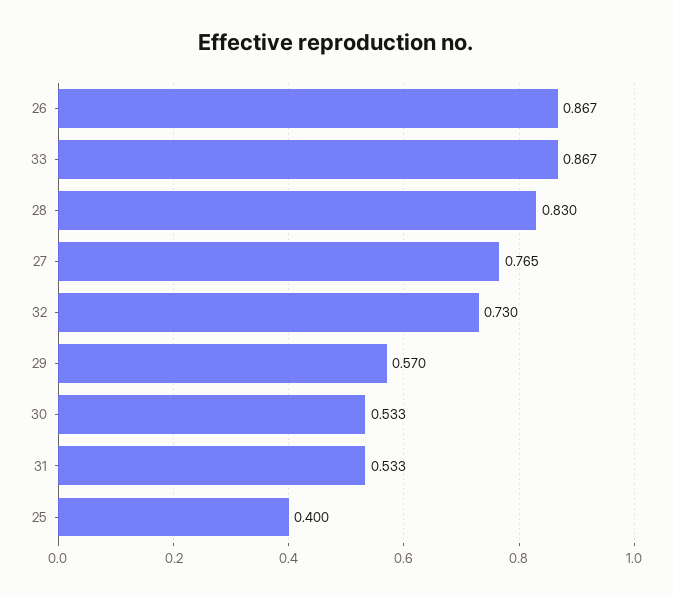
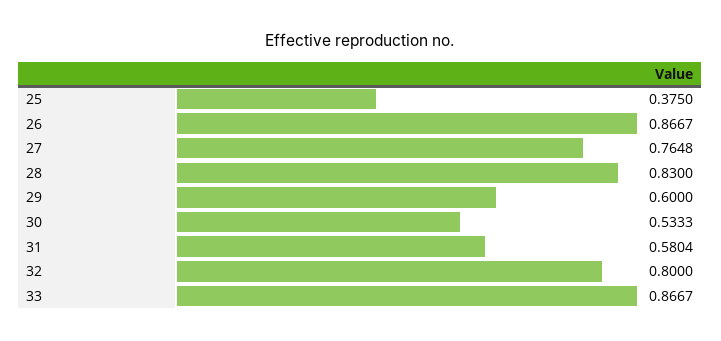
  {
    "26": 0.8667,
    "33": 0.8667,
    "28": 0.83,
    "27": 0.7648,
-   "32": 0.73,
+   "32": 0.8,
-   "29": 0.57,
+   "29": 0.6,
    "30": 0.5333,
-   "31": 0.533,
+   "31": 0.5804,
-   "25": 0.4
+   "25": 0.375
  }

